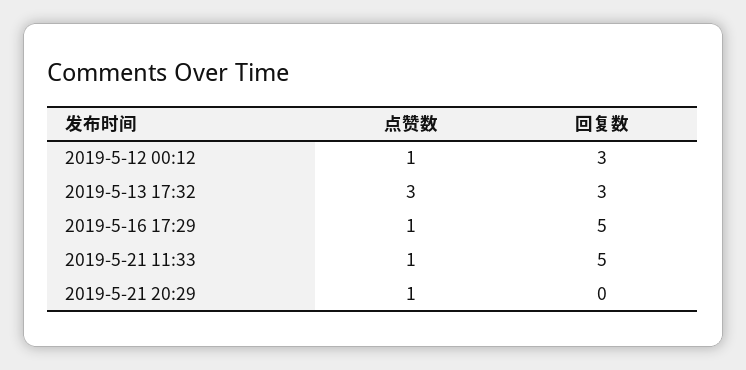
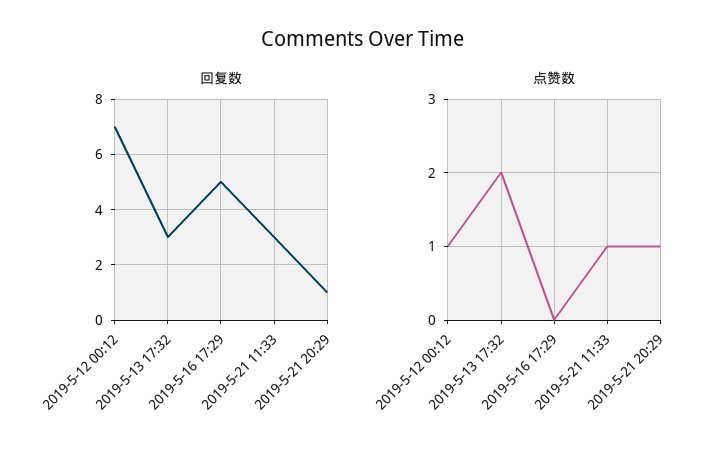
  {
    "点赞数": {
      "2019-5-12 00:12": 1,
-     "2019-5-13 17:32": 3,
+     "2019-5-13 17:32": 2,
-     "2019-5-16 17:29": 1,
+     "2019-5-16 17:29": 0,
      "2019-5-21 11:33": 1,
      "2019-5-21 20:29": 1
    },
    "回复数": {
-     "2019-5-12 00:12": 3,
+     "2019-5-12 00:12": 7,
      "2019-5-13 17:32": 3,
      "2019-5-16 17:29": 5,
-     "2019-5-21 11:33": 5,
+     "2019-5-21 11:33": 3,
-     "2019-5-21 20:29": 0
+     "2019-5-21 20:29": 1
    }
  }

